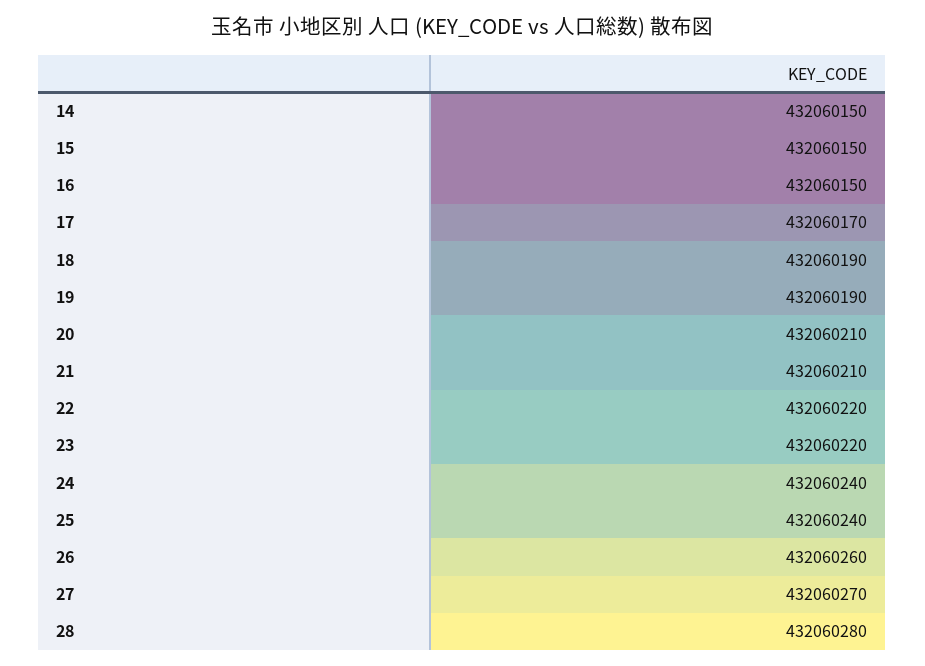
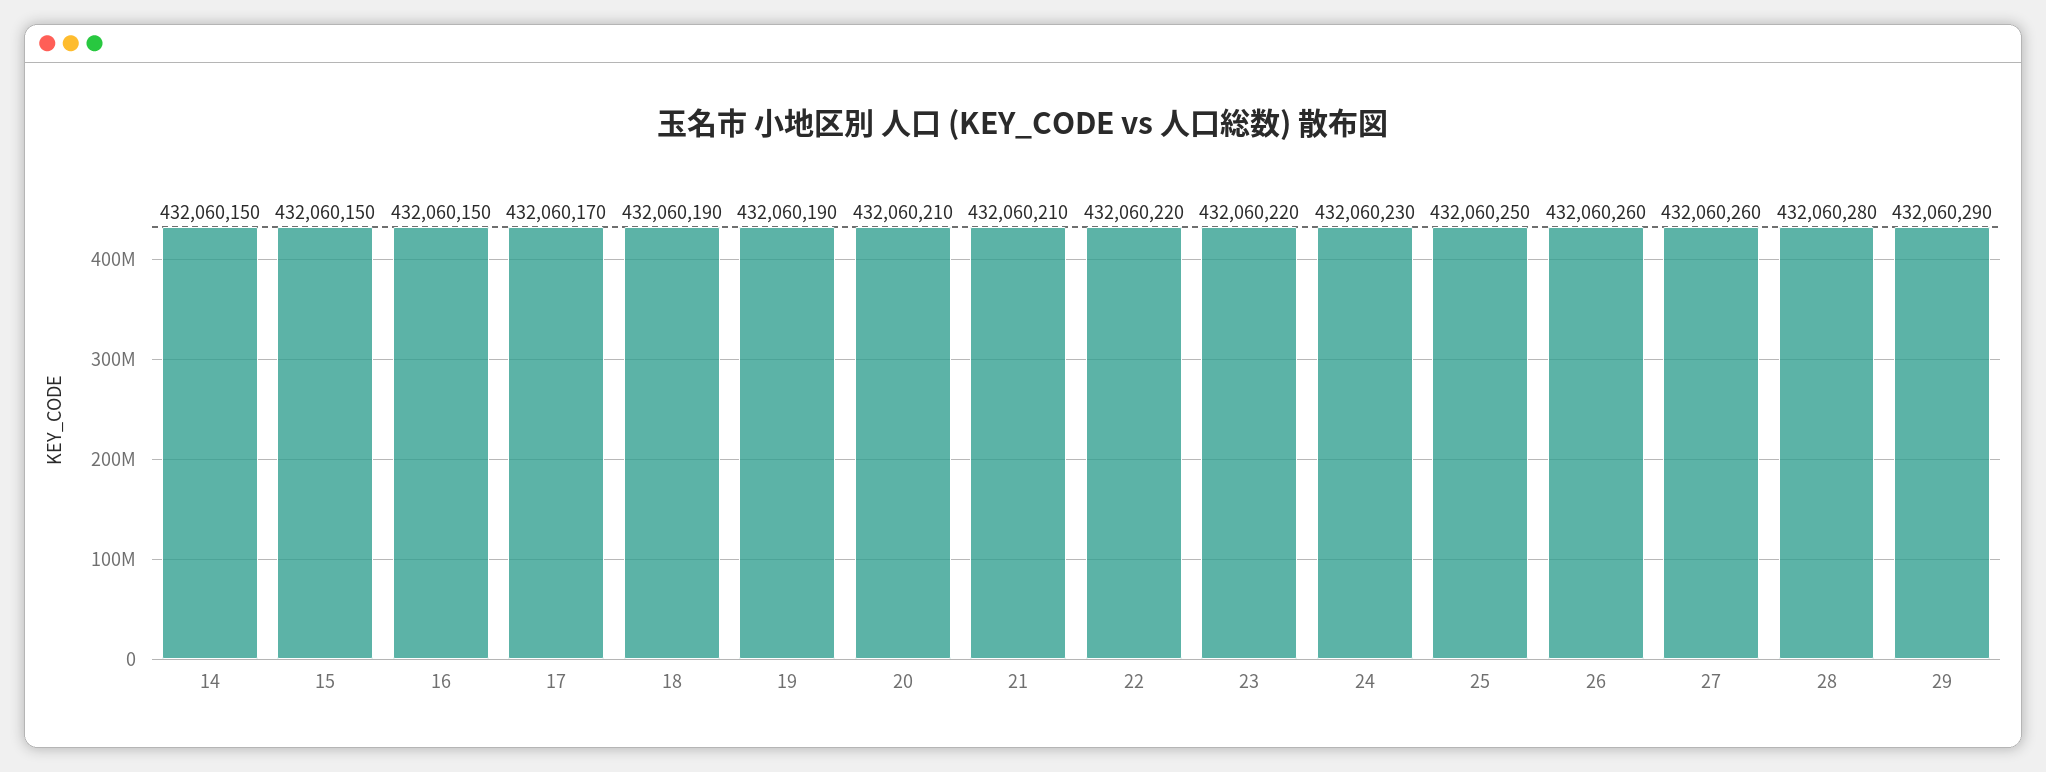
  {
    "14": 432060150,
    "15": 432060150,
    "16": 432060150,
    "17": 432060170,
    "18": 432060190,
    "19": 432060190,
    "20": 432060210,
    "21": 432060210,
    "22": 432060220,
    "23": 432060220,
-   "24": 432060240,
+   "24": 432060230,
-   "25": 432060240,
+   "25": 432060250,
    "26": 432060260,
-   "27": 432060270,
+   "27": 432060260,
-   "28": 432060280
+   "28": 432060280,
+   "29": 432060290
  }

